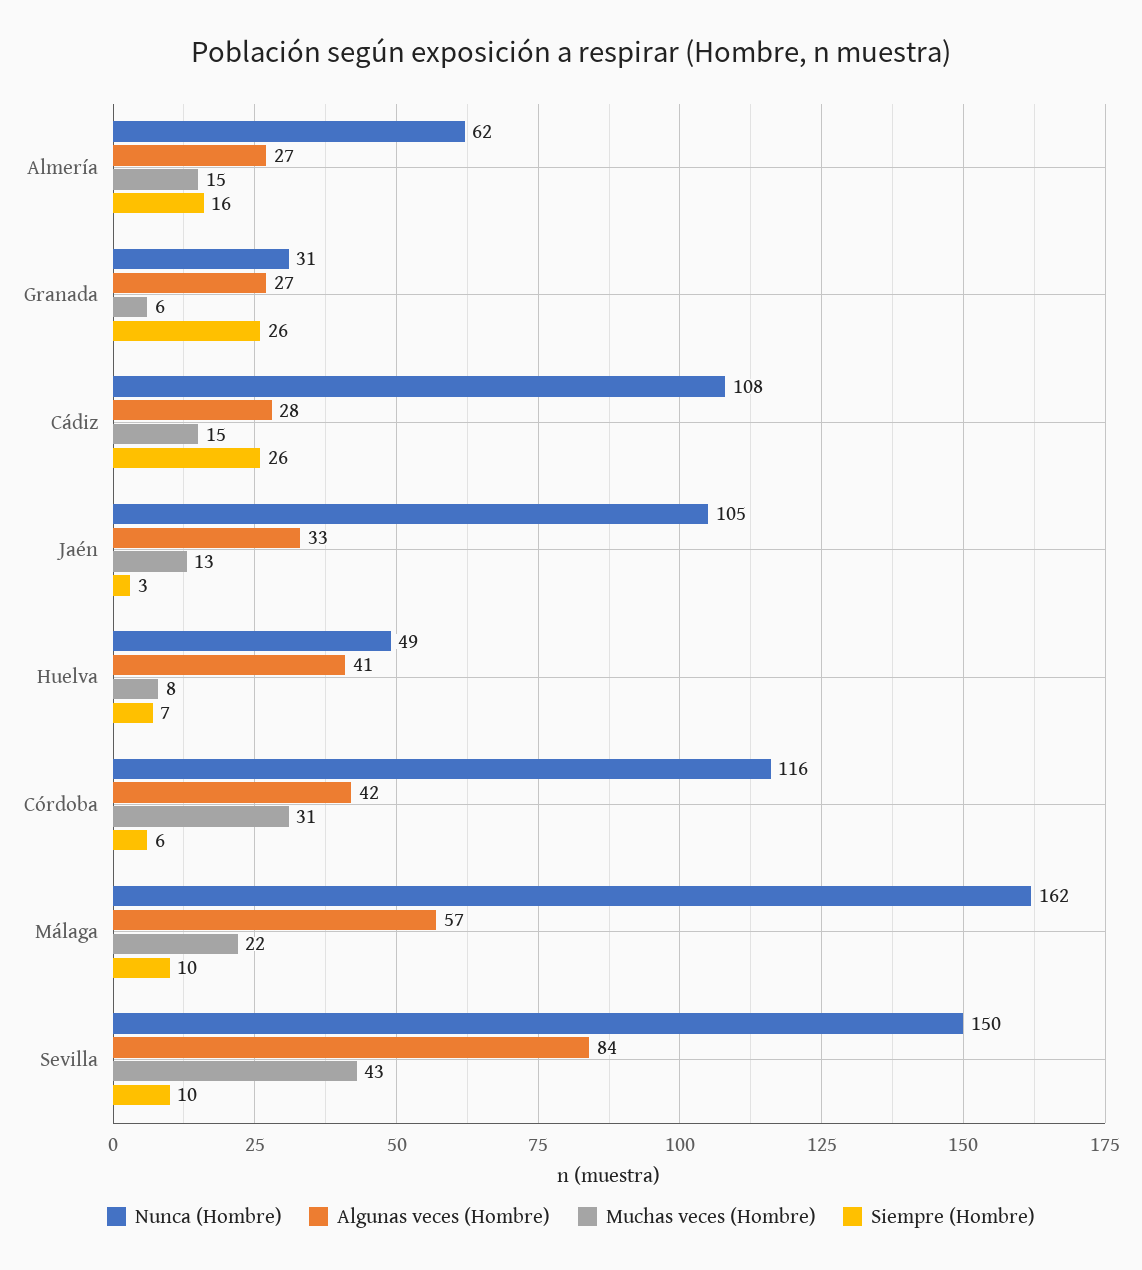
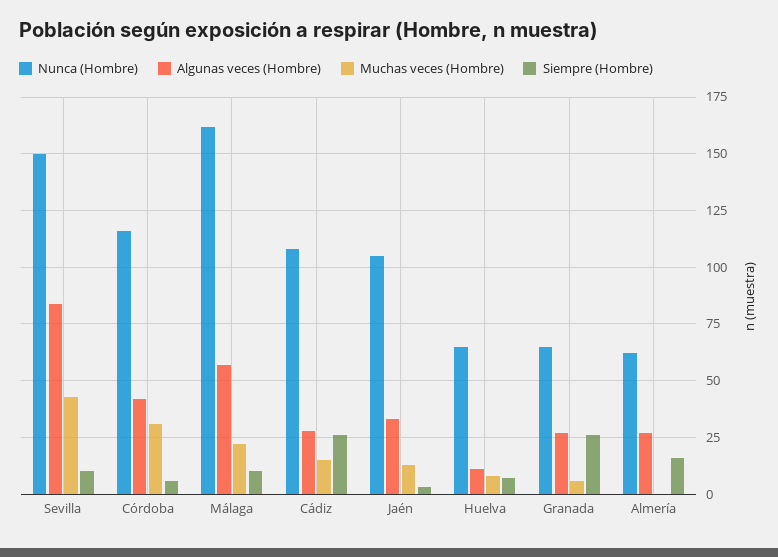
  {
    "Nunca (Hombre)": {
      "Almería": 62,
-     "Granada": 31,
+     "Granada": 65,
      "Cádiz": 108,
      "Jaén": 105,
-     "Huelva": 49,
+     "Huelva": 65,
      "Córdoba": 116,
      "Málaga": 162,
      "Sevilla": 150
    },
    "Algunas veces (Hombre)": {
      "Almería": 27,
      "Granada": 27,
      "Cádiz": 28,
      "Jaén": 33,
-     "Huelva": 41,
+     "Huelva": 10,
      "Córdoba": 42,
      "Málaga": 57,
      "Sevilla": 84
    },
    "Muchas veces (Hombre)": {
-     "Almería": 15,
+     "Almería": 0,
      "Granada": 6,
      "Cádiz": 15,
      "Jaén": 13,
      "Huelva": 8,
      "Córdoba": 31,
      "Málaga": 22,
      "Sevilla": 43
    },
    "Siempre (Hombre)": {
      "Almería": 16,
      "Granada": 26,
      "Cádiz": 26,
      "Jaén": 3,
      "Huelva": 7,
      "Córdoba": 6,
      "Málaga": 10,
      "Sevilla": 10
    }
  }

